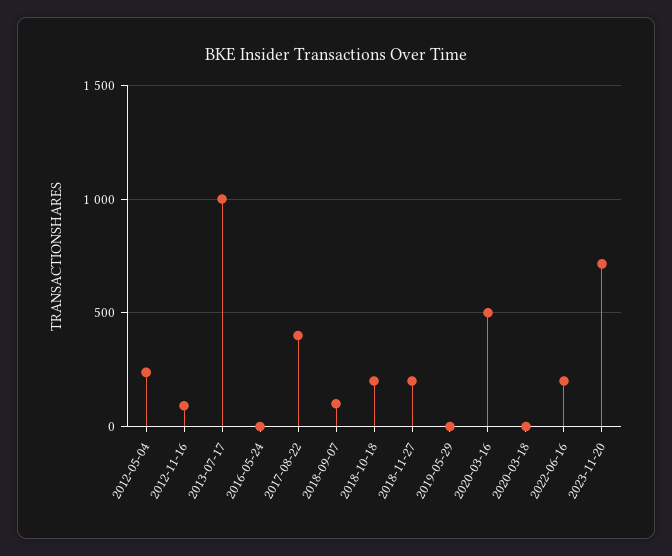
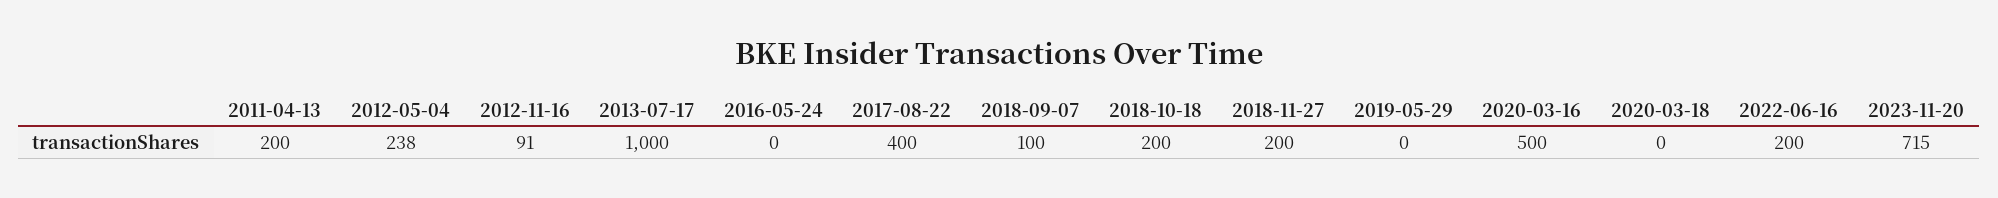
  {
    "2012-05-04": 238,
    "2012-11-16": 91,
    "2013-07-17": 1000,
    "2016-05-24": 0,
    "2017-08-22": 400,
    "2018-09-07": 100,
    "2018-10-18": 200,
    "2018-11-27": 200,
    "2019-05-29": 0,
    "2020-03-16": 500,
    "2020-03-18": 0,
    "2022-06-16": 200,
-   "2023-11-20": 715
+   "2023-11-20": 715,
+   "2011-04-13": 200
  }

